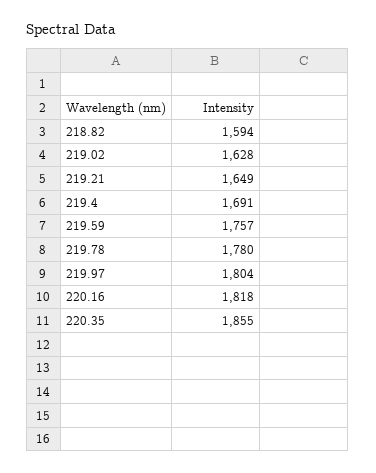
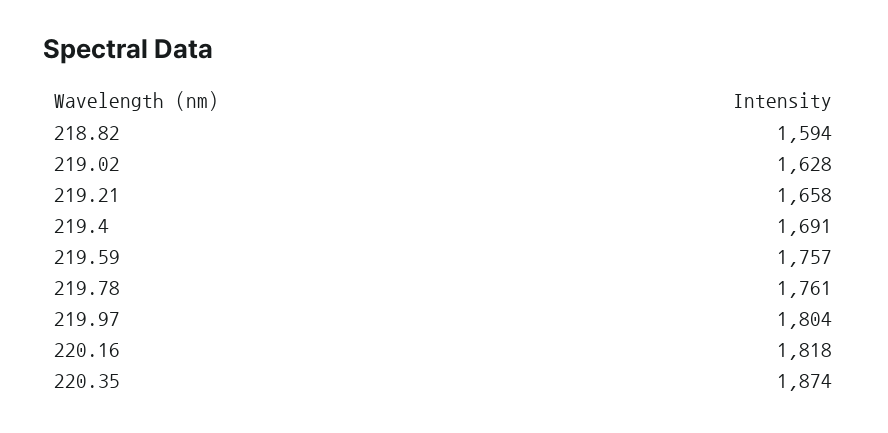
  {
    "218.82": 1594,
    "219.02": 1628,
-   "219.21": 1649,
+   "219.21": 1658,
    "219.4": 1691,
    "219.59": 1757,
-   "219.78": 1780,
+   "219.78": 1761,
    "219.97": 1804,
    "220.16": 1818,
-   "220.35": 1855
+   "220.35": 1874
  }

